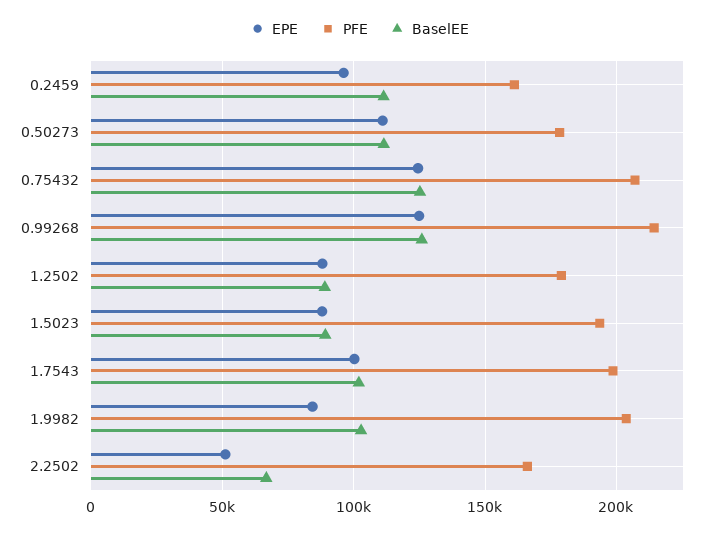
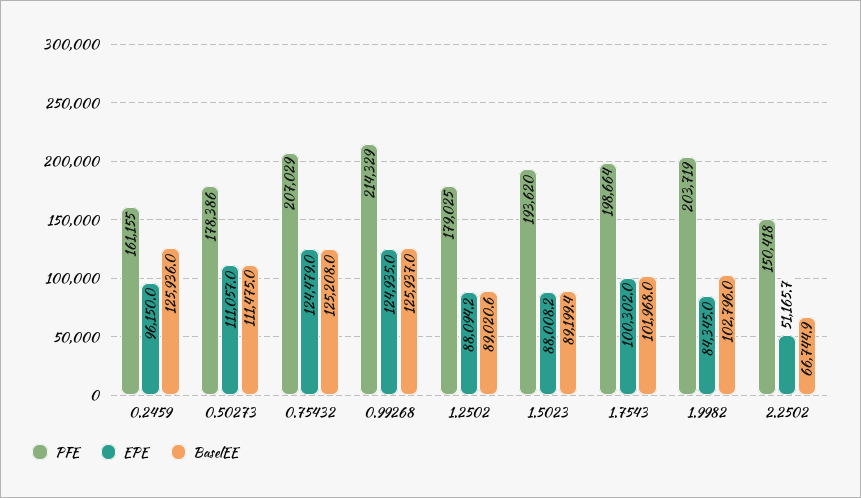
  {
    "EPE": {
      "0.2459": 96150,
      "0.50273": 111057,
      "0.75432": 124479,
      "0.99268": 124935,
      "1.2502": 88094.2,
      "1.5023": 88008.2,
      "1.7543": 100302,
      "1.9982": 84345,
      "2.2502": 51165.7
    },
    "PFE": {
      "0.2459": 161155,
      "0.50273": 178386,
      "0.75432": 207029,
      "0.99268": 214329,
      "1.2502": 179025,
      "1.5023": 193620,
      "1.7543": 198664,
      "1.9982": 203719,
-     "2.2502": 165000
+     "2.2502": 150418
    },
    "BaselEE": {
-     "0.2459": 110000,
+     "0.2459": 125936,
      "0.50273": 111475,
      "0.75432": 125208,
      "0.99268": 125937,
      "1.2502": 89020.6,
      "1.5023": 89199.4,
      "1.7543": 101968,
      "1.9982": 102796,
      "2.2502": 66744.9
    }
  }

